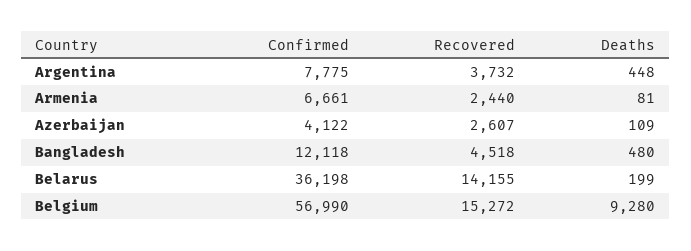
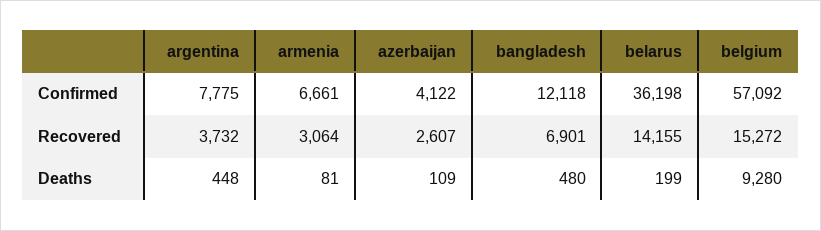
  {
    "Confirmed": {
      "Argentina": 7775,
      "Armenia": 6661,
      "Azerbaijan": 4122,
      "Bangladesh": 12118,
      "Belarus": 36198,
-     "Belgium": 56990
+     "Belgium": 57092
    },
    "Recovered": {
      "Argentina": 3732,
-     "Armenia": 2440,
+     "Armenia": 3064,
      "Azerbaijan": 2607,
-     "Bangladesh": 4518,
+     "Bangladesh": 6901,
      "Belarus": 14155,
      "Belgium": 15272
    },
    "Deaths": {
      "Argentina": 448,
      "Armenia": 81,
      "Azerbaijan": 109,
      "Bangladesh": 480,
      "Belarus": 199,
      "Belgium": 9280
    }
  }

